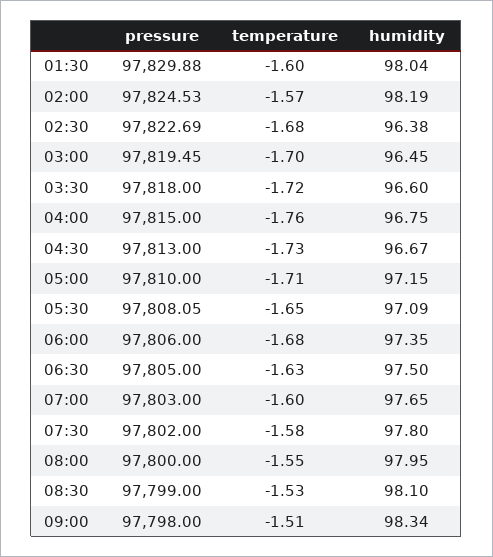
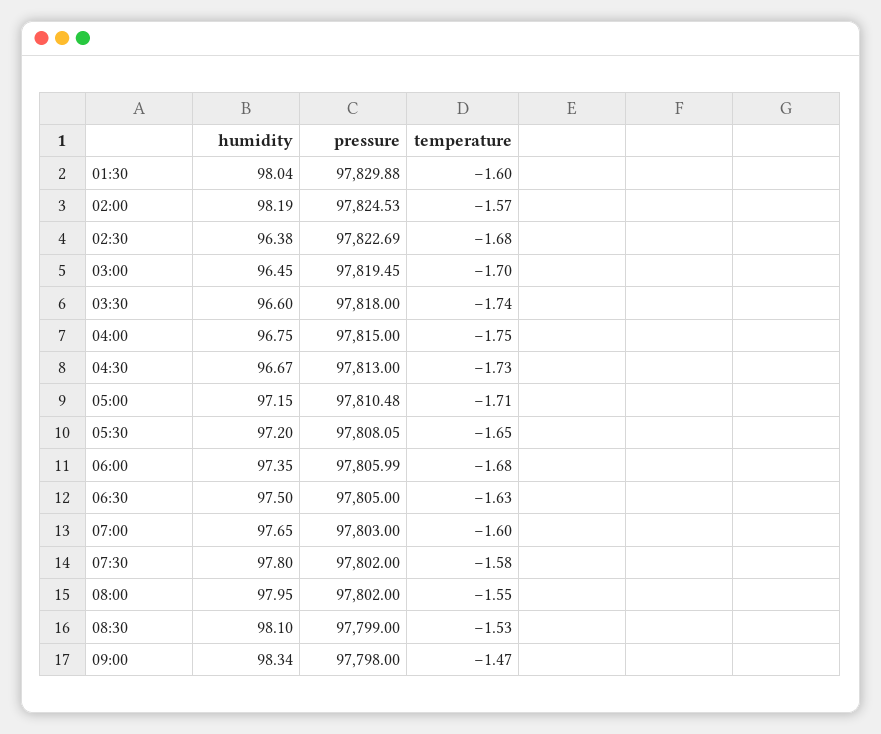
  {
    "pressure": {
      "01:30": 97829.88,
      "02:00": 97824.53,
      "02:30": 97822.69,
      "03:00": 97819.45,
      "03:30": 97818,
      "04:00": 97815,
      "04:30": 97813,
-     "05:00": 97810,
+     "05:00": 97810.48,
      "05:30": 97808.05,
-     "06:00": 97806,
+     "06:00": 97805.99,
      "06:30": 97805,
      "07:00": 97803,
      "07:30": 97802,
-     "08:00": 97800,
+     "08:00": 97802,
      "08:30": 97799,
      "09:00": 97798
    },
    "temperature": {
      "01:30": -1.6,
      "02:00": -1.57,
      "02:30": -1.68,
      "03:00": -1.7,
-     "03:30": -1.72,
+     "03:30": -1.74,
-     "04:00": -1.76,
+     "04:00": -1.75,
      "04:30": -1.73,
      "05:00": -1.71,
      "05:30": -1.65,
      "06:00": -1.68,
      "06:30": -1.63,
      "07:00": -1.6,
      "07:30": -1.58,
      "08:00": -1.55,
      "08:30": -1.53,
-     "09:00": -1.51
+     "09:00": -1.47
    },
    "humidity": {
      "01:30": 98.04,
      "02:00": 98.19,
      "02:30": 96.38,
      "03:00": 96.45,
      "03:30": 96.6,
      "04:00": 96.75,
      "04:30": 96.67,
      "05:00": 97.15,
-     "05:30": 97.09,
+     "05:30": 97.2,
      "06:00": 97.35,
      "06:30": 97.5,
      "07:00": 97.65,
      "07:30": 97.8,
      "08:00": 97.95,
      "08:30": 98.1,
      "09:00": 98.34
    }
  }

